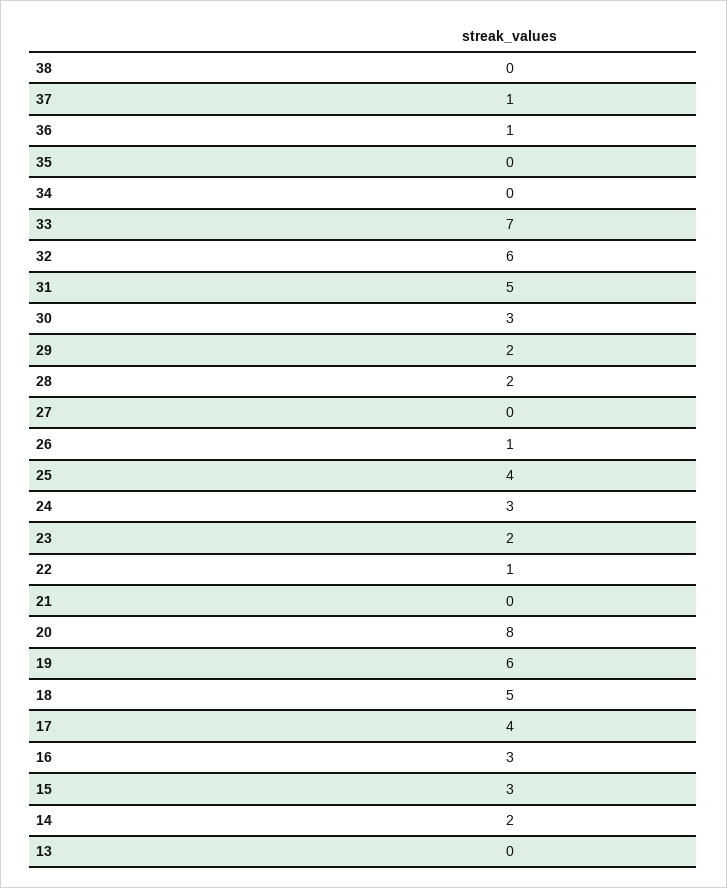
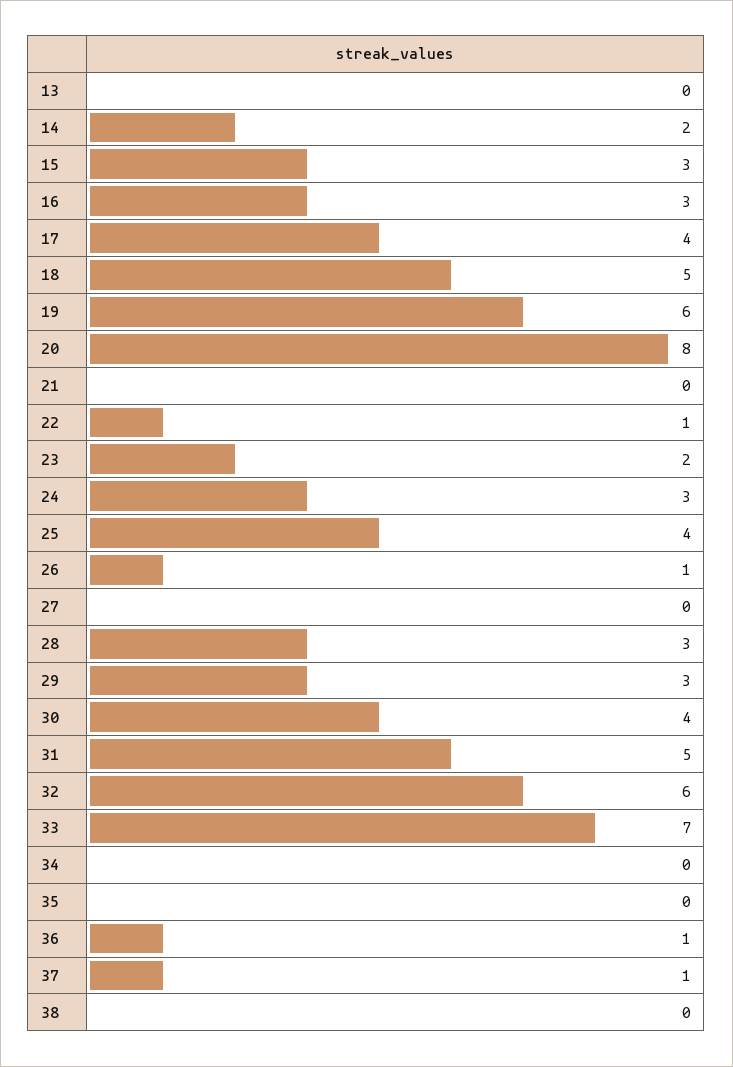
  {
    "38": 0,
    "37": 1,
    "36": 1,
    "35": 0,
    "34": 0,
    "33": 7,
    "32": 6,
    "31": 5,
-   "30": 3,
+   "30": 4,
-   "29": 2,
+   "29": 3,
-   "28": 2,
+   "28": 3,
    "27": 0,
    "26": 1,
    "25": 4,
    "24": 3,
    "23": 2,
    "22": 1,
    "21": 0,
    "20": 8,
    "19": 6,
    "18": 5,
    "17": 4,
    "16": 3,
    "15": 3,
    "14": 2,
    "13": 0
  }

